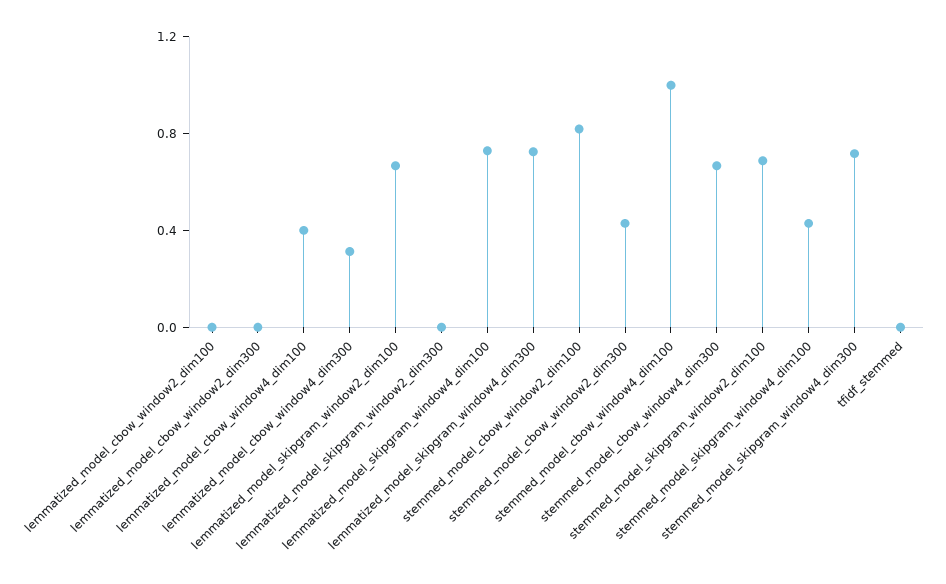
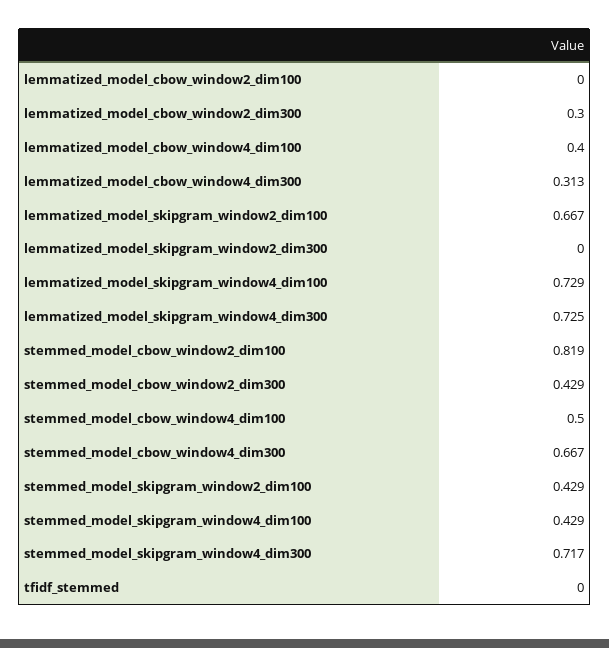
  {
    "lemmatized_model_cbow_window2_dim100": 0,
-   "lemmatized_model_cbow_window2_dim300": 0,
+   "lemmatized_model_cbow_window2_dim300": 0.3,
    "lemmatized_model_cbow_window4_dim100": 0.4,
    "lemmatized_model_cbow_window4_dim300": 0.313,
    "lemmatized_model_skipgram_window2_dim100": 0.667,
    "lemmatized_model_skipgram_window2_dim300": 0,
    "lemmatized_model_skipgram_window4_dim100": 0.729,
    "lemmatized_model_skipgram_window4_dim300": 0.725,
    "stemmed_model_cbow_window2_dim100": 0.819,
    "stemmed_model_cbow_window2_dim300": 0.429,
-   "stemmed_model_cbow_window4_dim100": 1,
+   "stemmed_model_cbow_window4_dim100": 0.5,
    "stemmed_model_cbow_window4_dim300": 0.667,
-   "stemmed_model_skipgram_window2_dim100": 0.7,
+   "stemmed_model_skipgram_window2_dim100": 0.429,
    "stemmed_model_skipgram_window4_dim100": 0.429,
    "stemmed_model_skipgram_window4_dim300": 0.717,
    "tfidf_stemmed": 0
  }

